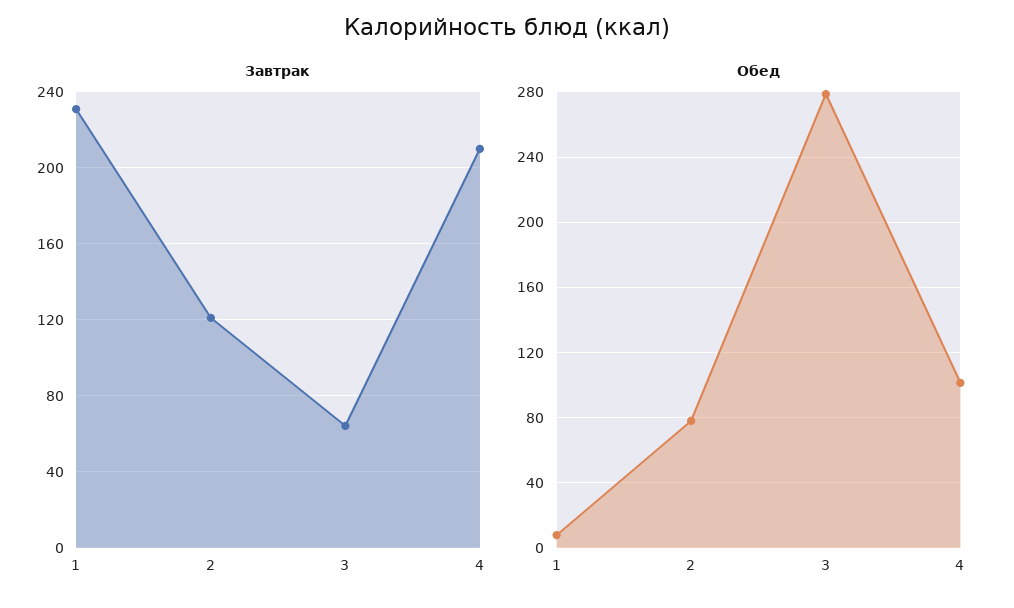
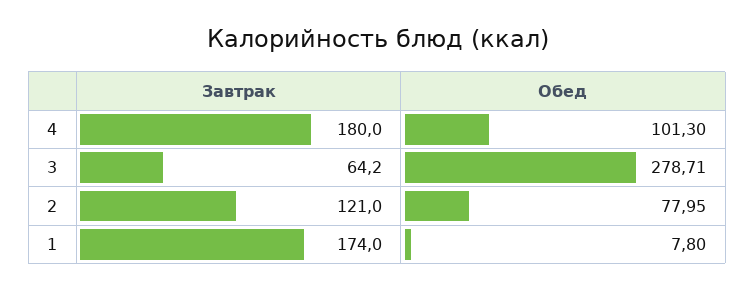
  {
    "Завтрак": {
-     "1": 230,
+     "1": 174,
      "2": 121,
      "3": 64.2,
-     "4": 210
+     "4": 180
    },
    "Обед": {
      "1": 7.8,
      "2": 77.95,
      "3": 278.71,
      "4": 101.3
    }
  }

